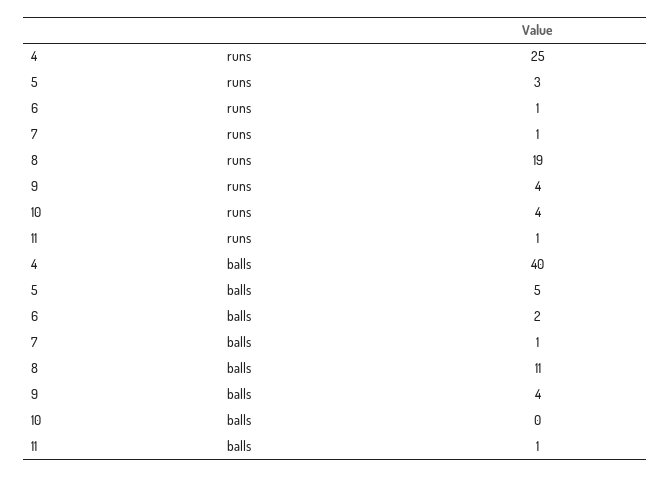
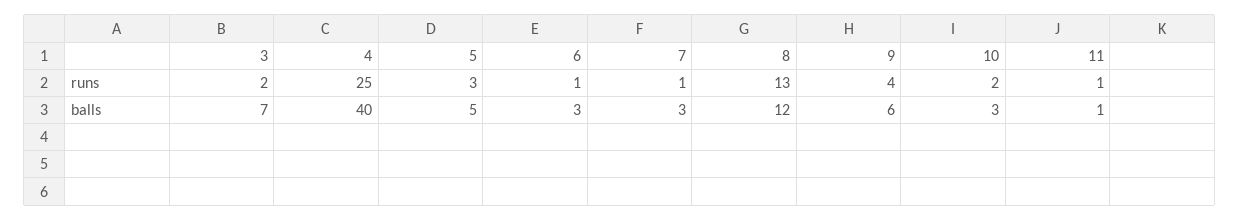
  {
    "4": {
      "runs": 25,
      "balls": 40
    },
    "5": {
      "runs": 3,
      "balls": 5
    },
    "6": {
      "runs": 1,
-     "balls": 2
+     "balls": 3
    },
    "7": {
      "runs": 1,
-     "balls": 1
+     "balls": 3
    },
    "8": {
-     "runs": 19,
+     "runs": 13,
-     "balls": 11
+     "balls": 12
    },
    "9": {
      "runs": 4,
-     "balls": 4
+     "balls": 6
    },
    "10": {
-     "runs": 4,
+     "runs": 2,
-     "balls": 0
+     "balls": 3
    },
    "11": {
      "runs": 1,
      "balls": 1
-   }
+   },
+   "3": {
+     "runs": 2,
+     "balls": 7
+   }
  }

